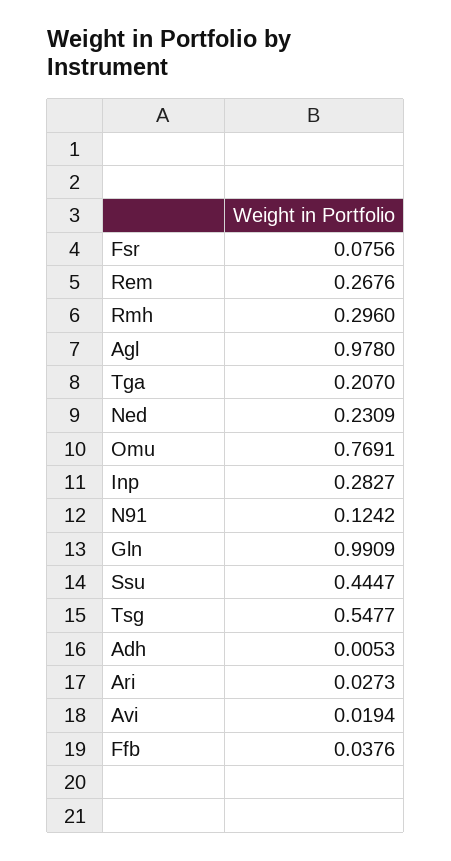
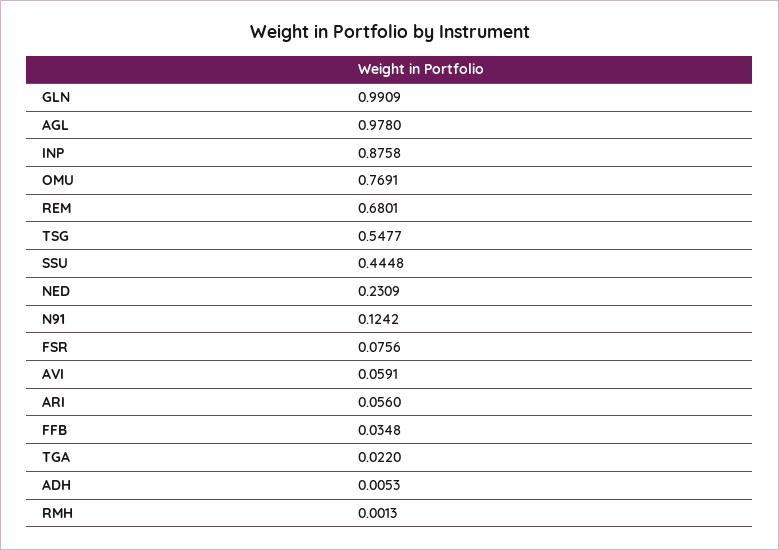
  {
    "Fsr": 0.0756,
-   "Rem": 0.2676,
+   "Rem": 0.6801,
-   "Rmh": 0.296,
+   "Rmh": 0.0013,
    "Agl": 0.978,
-   "Tga": 0.207,
+   "Tga": 0.022,
    "Ned": 0.2309,
    "Omu": 0.7691,
-   "Inp": 0.2827,
+   "Inp": 0.8758,
    "N91": 0.1242,
    "Gln": 0.9909,
-   "Ssu": 0.4447,
+   "Ssu": 0.4448,
    "Tsg": 0.5477,
    "Adh": 0.0053,
-   "Ari": 0.0273,
+   "Ari": 0.056,
-   "Avi": 0.0194,
+   "Avi": 0.0591,
-   "Ffb": 0.0376
+   "Ffb": 0.0348
  }

